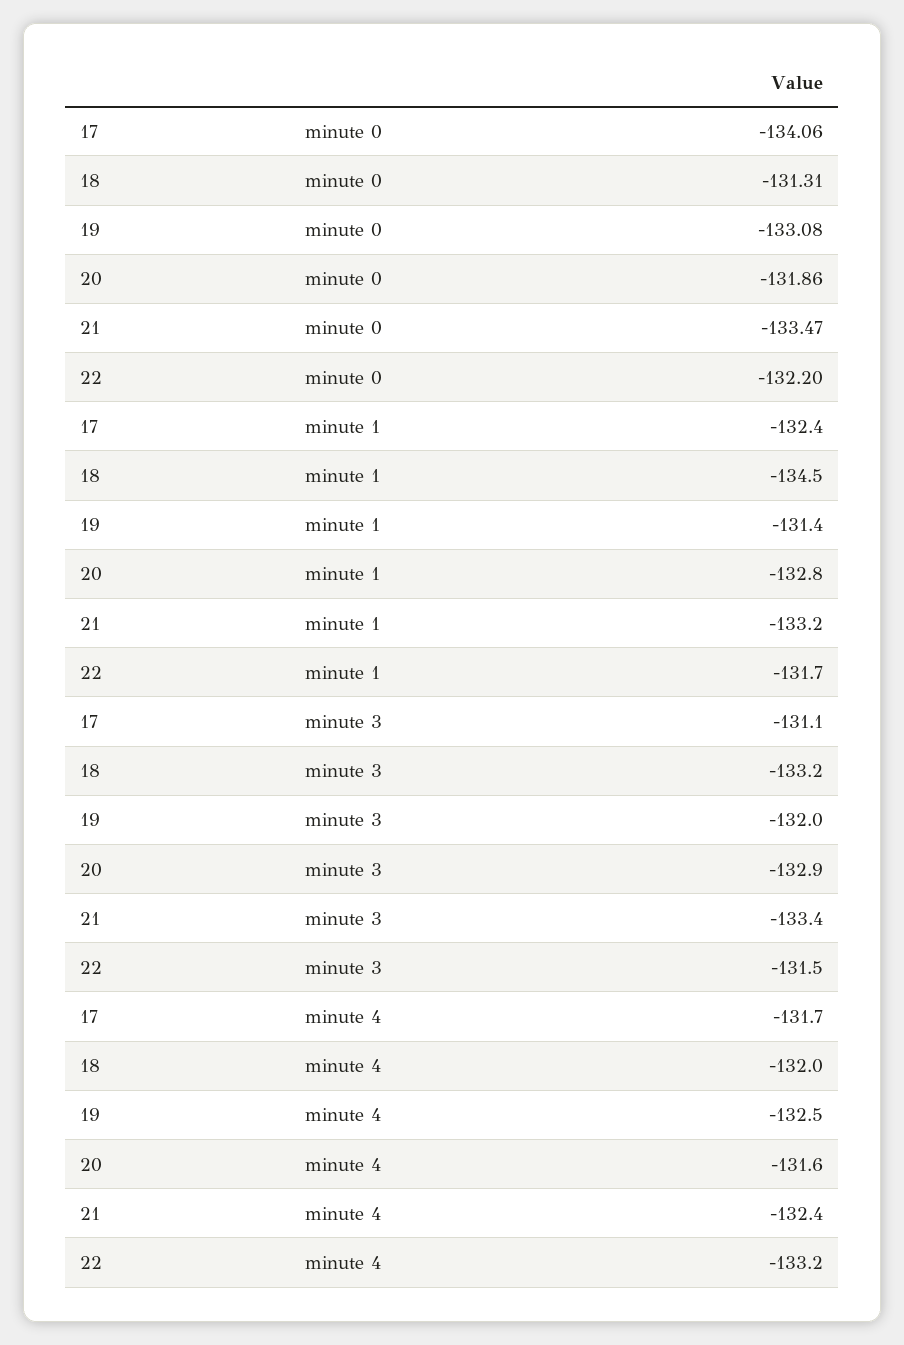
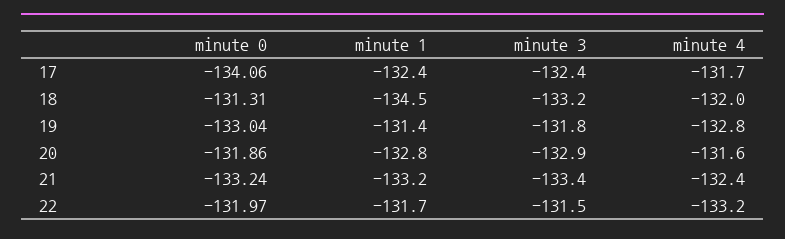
  {
    "17": {
      "minute 0": -134.06,
      "minute 1": -132.4,
-     "minute 3": -131.1,
+     "minute 3": -132.4,
      "minute 4": -131.7
    },
    "18": {
      "minute 0": -131.31,
      "minute 1": -134.5,
      "minute 3": -133.2,
      "minute 4": -132
    },
    "19": {
-     "minute 0": -133.08,
+     "minute 0": -133.04,
      "minute 1": -131.4,
-     "minute 3": -132,
+     "minute 3": -131.8,
-     "minute 4": -132.5
+     "minute 4": -132.8
    },
    "20": {
      "minute 0": -131.86,
      "minute 1": -132.8,
      "minute 3": -132.9,
      "minute 4": -131.6
    },
    "21": {
-     "minute 0": -133.47,
+     "minute 0": -133.24,
      "minute 1": -133.2,
      "minute 3": -133.4,
      "minute 4": -132.4
    },
    "22": {
-     "minute 0": -132.2,
+     "minute 0": -131.97,
      "minute 1": -131.7,
      "minute 3": -131.5,
      "minute 4": -133.2
    }
  }

